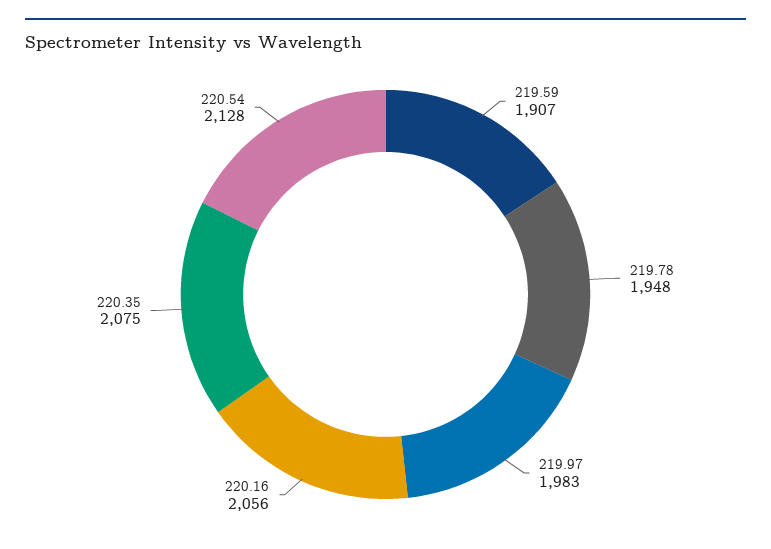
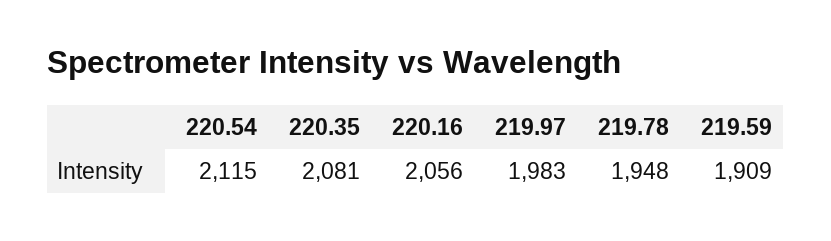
  {
-   "219.59": 1907,
+   "219.59": 1909,
    "219.78": 1948,
    "219.97": 1983,
    "220.16": 2056,
-   "220.35": 2075,
+   "220.35": 2081,
-   "220.54": 2128
+   "220.54": 2115
  }

